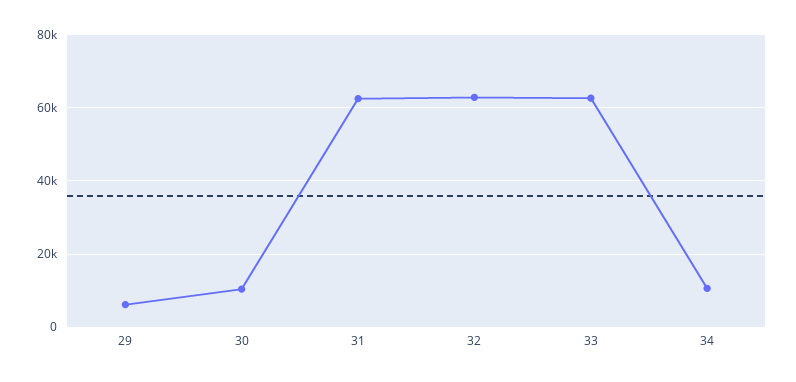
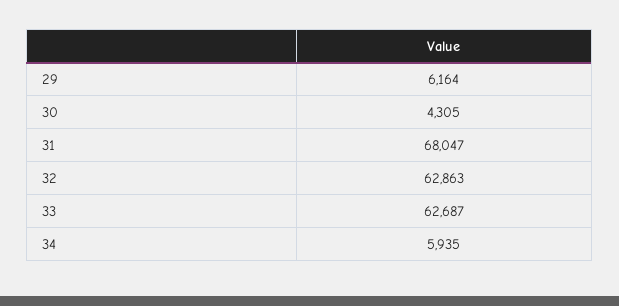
  {
    "29": 6164,
-   "30": 10000,
+   "30": 4305,
-   "31": 62000,
+   "31": 68047,
    "32": 62863,
    "33": 62687,
-   "34": 10000
+   "34": 5935
  }

